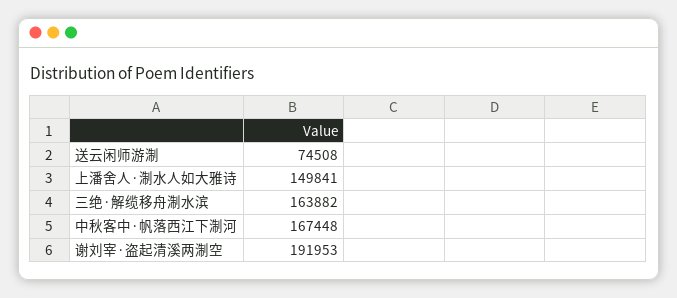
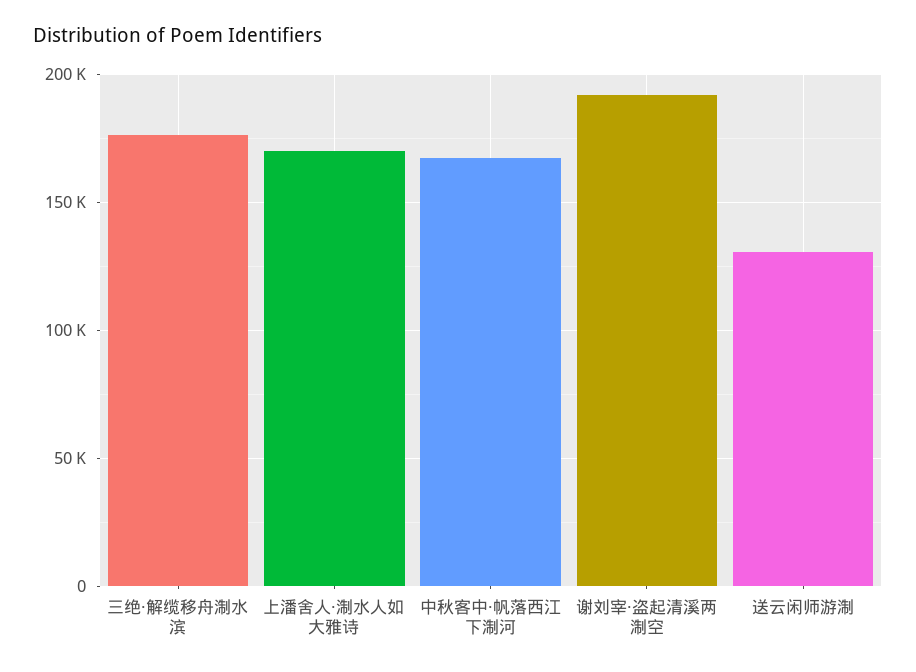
  {
-   "送云闲师游淛": 74508,
+   "送云闲师游淛": 130000,
-   "上潘舍人·淛水人如大雅诗": 149841,
+   "上潘舍人·淛水人如大雅诗": 170000,
-   "三绝·解缆移舟淛水滨": 163882,
+   "三绝·解缆移舟淛水滨": 175000,
    "中秋客中·帆落西江下淛河": 167448,
    "谢刘宰·盗起清溪两淛空": 191953
  }

